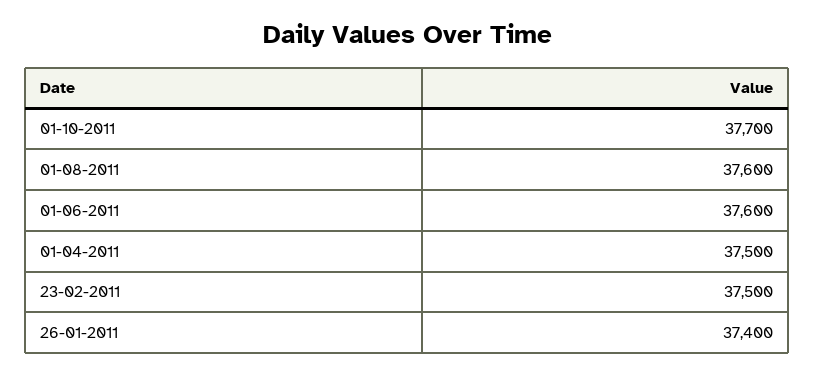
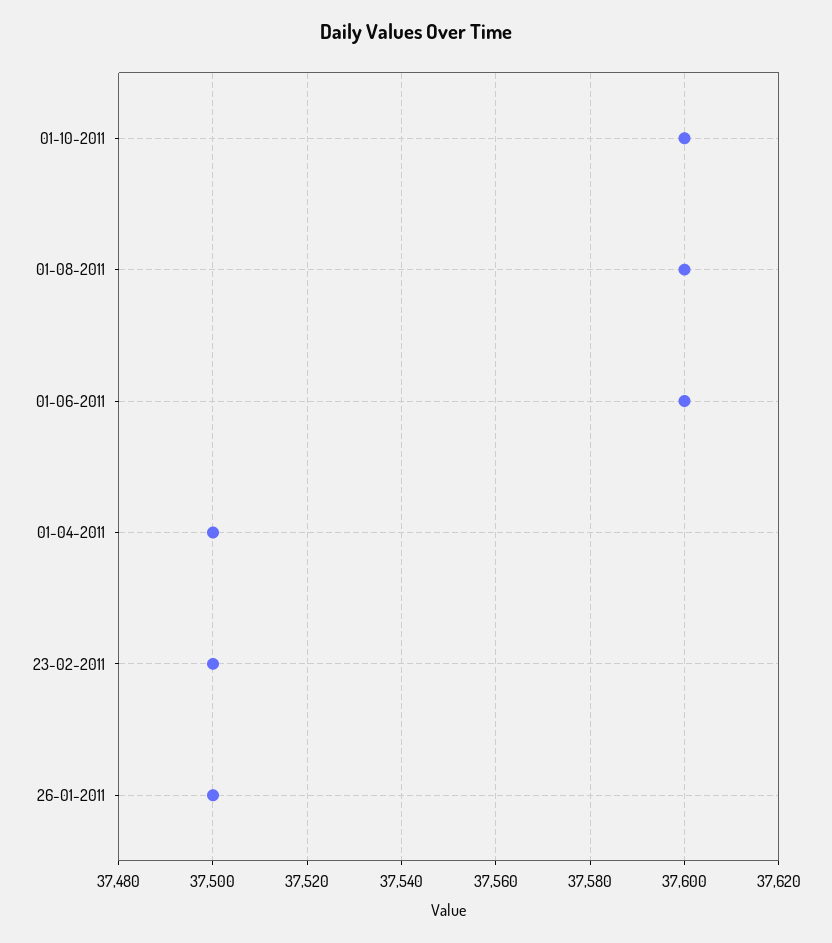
  {
-   "01-10-2011": 37700,
+   "01-10-2011": 37600,
    "01-08-2011": 37600,
    "01-06-2011": 37600,
    "01-04-2011": 37500,
    "23-02-2011": 37500,
-   "26-01-2011": 37400
+   "26-01-2011": 37500
  }

